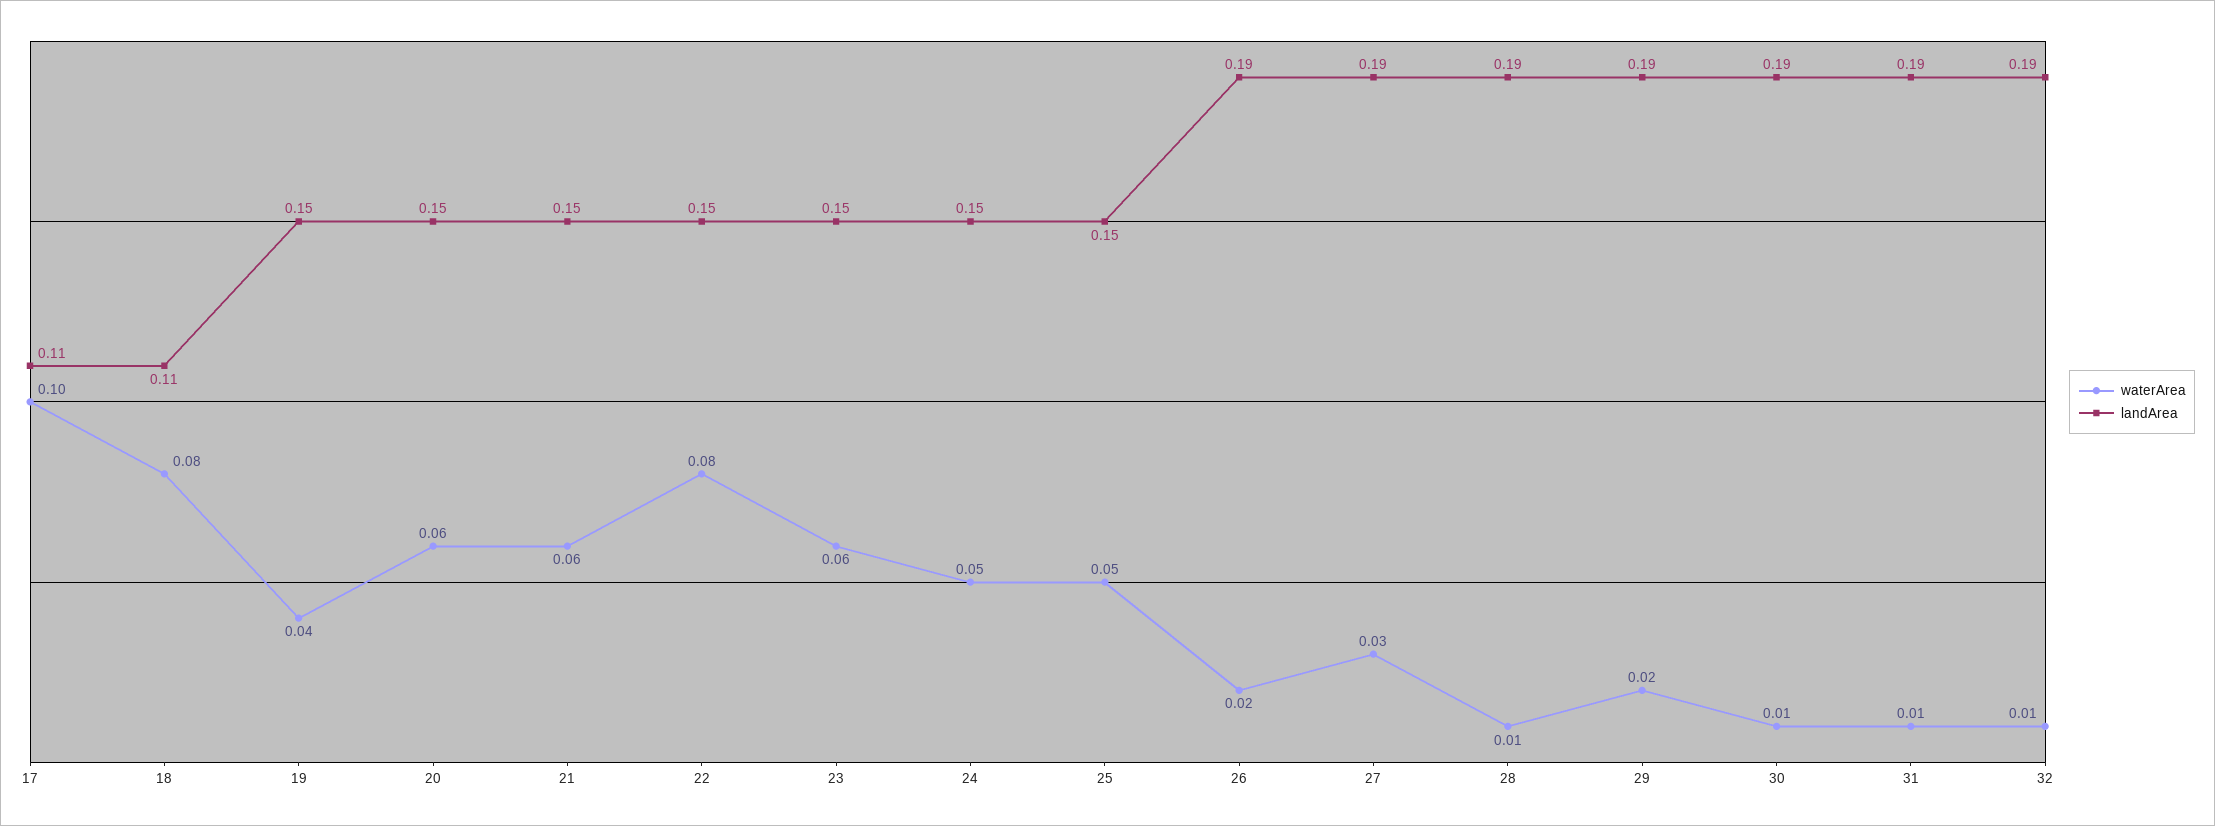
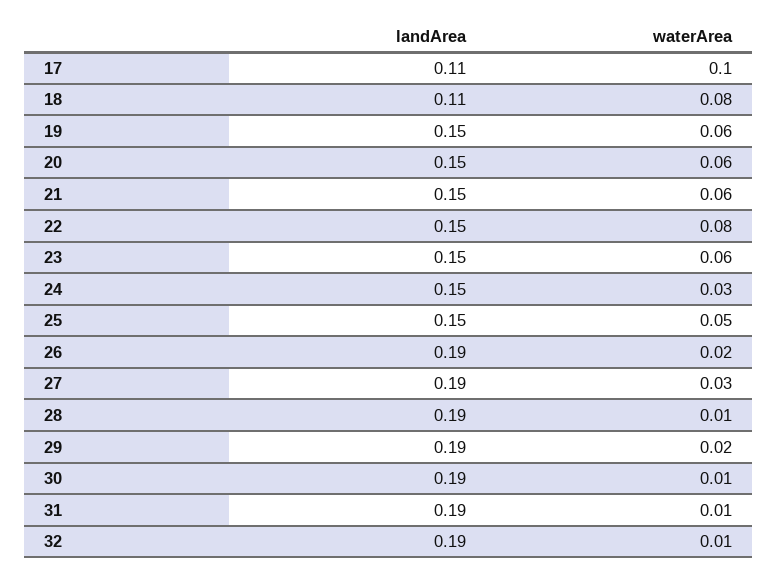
  {
    "waterArea": {
      "17": 0.1,
      "18": 0.08,
-     "19": 0.04,
+     "19": 0.06,
      "20": 0.06,
      "21": 0.06,
      "22": 0.08,
      "23": 0.06,
-     "24": 0.05,
+     "24": 0.03,
      "25": 0.05,
      "26": 0.02,
      "27": 0.03,
      "28": 0.01,
      "29": 0.02,
      "30": 0.01,
      "31": 0.01,
      "32": 0.01
    },
    "landArea": {
      "17": 0.11,
      "18": 0.11,
      "19": 0.15,
      "20": 0.15,
      "21": 0.15,
      "22": 0.15,
      "23": 0.15,
      "24": 0.15,
      "25": 0.15,
      "26": 0.19,
      "27": 0.19,
      "28": 0.19,
      "29": 0.19,
      "30": 0.19,
      "31": 0.19,
      "32": 0.19
    }
  }

